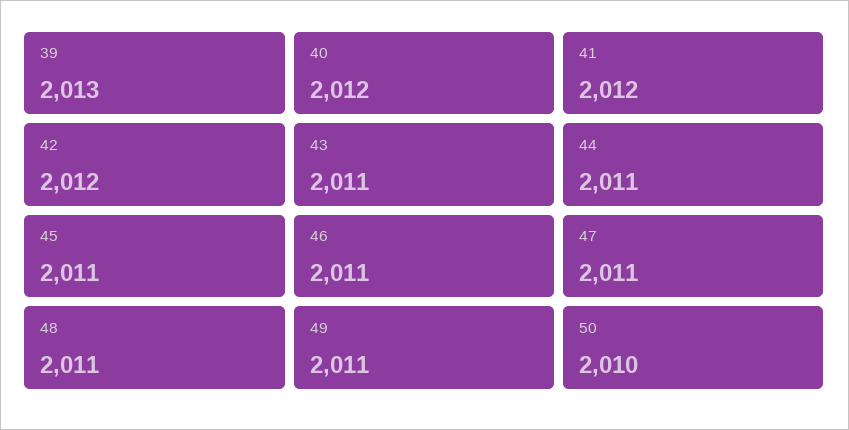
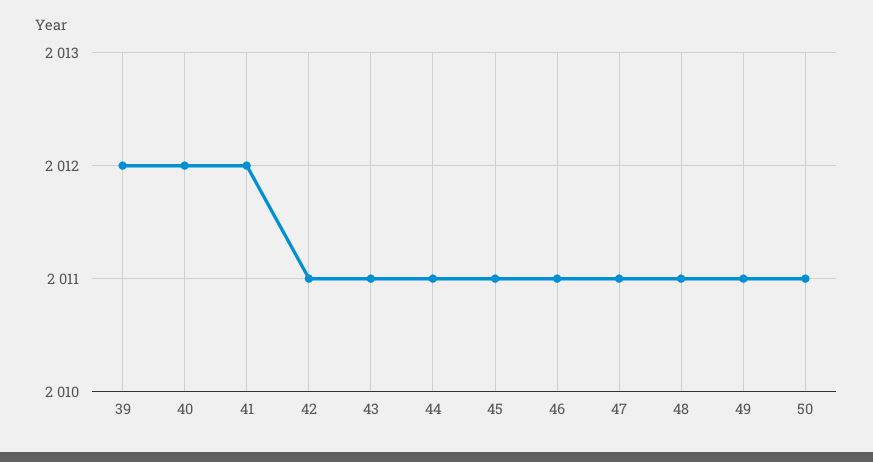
  {
-   "39": 2013,
+   "39": 2012,
    "40": 2012,
    "41": 2012,
-   "42": 2012,
+   "42": 2011,
    "43": 2011,
    "44": 2011,
    "45": 2011,
    "46": 2011,
    "47": 2011,
    "48": 2011,
    "49": 2011,
-   "50": 2010
+   "50": 2011
  }

